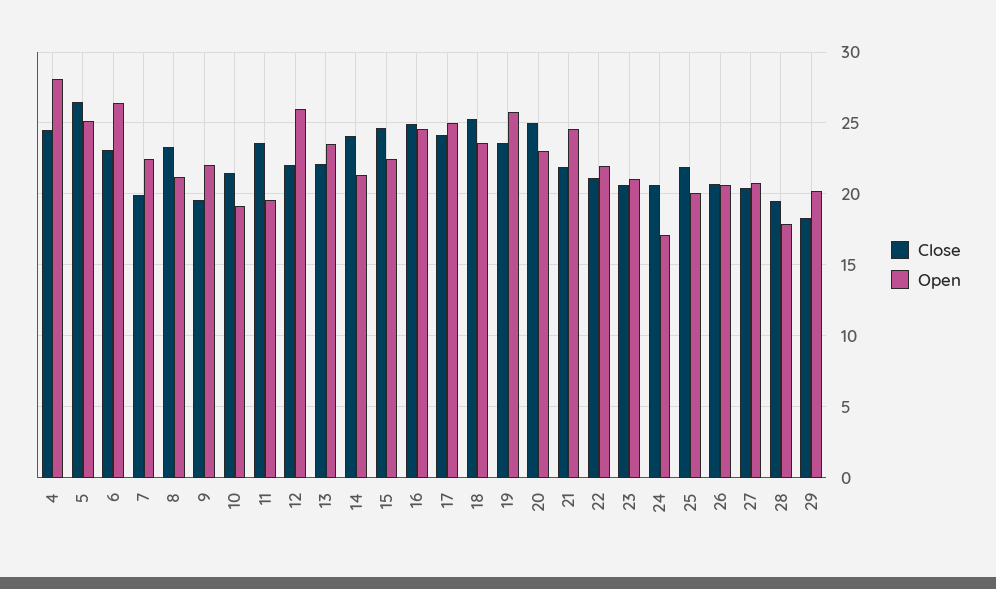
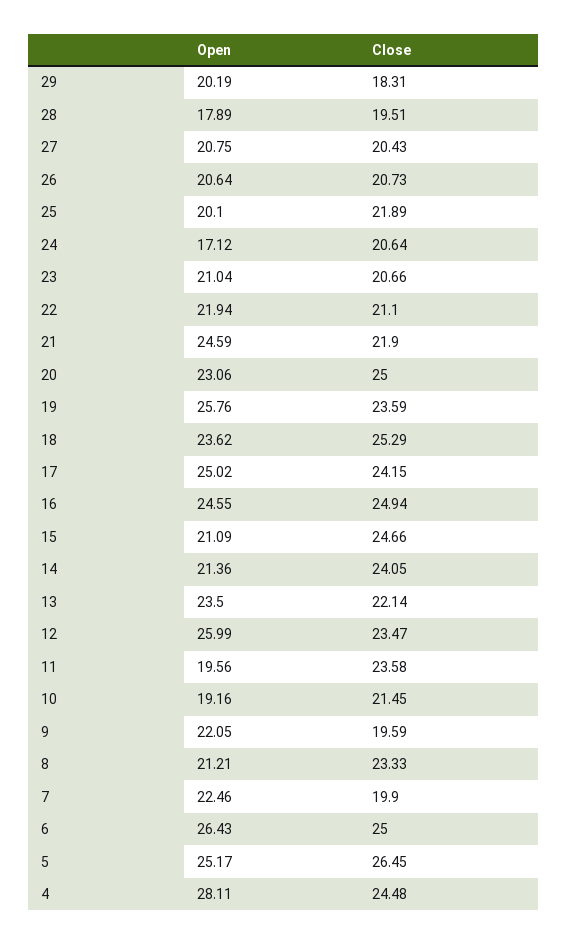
  {
    "Close": {
      "4": 24.48,
      "5": 26.45,
-     "6": 23,
+     "6": 25,
      "7": 19.9,
      "8": 23.33,
      "9": 19.59,
      "10": 21.45,
      "11": 23.58,
-     "12": 22,
+     "12": 23.47,
      "13": 22.14,
      "14": 24.05,
      "15": 24.66,
      "16": 24.94,
      "17": 24.15,
      "18": 25.29,
      "19": 23.59,
      "20": 25,
      "21": 21.9,
      "22": 21.1,
      "23": 20.66,
      "24": 20.64,
      "25": 21.89,
      "26": 20.73,
      "27": 20.43,
      "28": 19.51,
      "29": 18.31
    },
    "Open": {
      "4": 28.11,
      "5": 25.17,
      "6": 26.43,
      "7": 22.46,
      "8": 21.21,
      "9": 22.05,
      "10": 19.16,
      "11": 19.56,
      "12": 25.99,
      "13": 23.5,
      "14": 21.36,
-     "15": 22.5,
+     "15": 21.09,
      "16": 24.55,
      "17": 25.02,
      "18": 23.62,
      "19": 25.76,
      "20": 23.06,
      "21": 24.59,
      "22": 21.94,
      "23": 21.04,
      "24": 17.12,
      "25": 20.1,
      "26": 20.64,
      "27": 20.75,
      "28": 17.89,
      "29": 20.19
    }
  }

